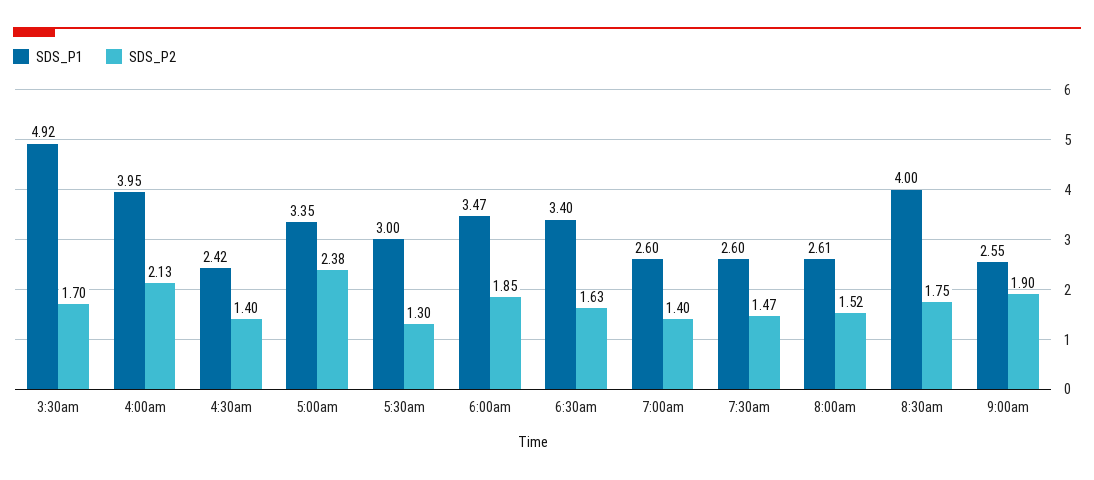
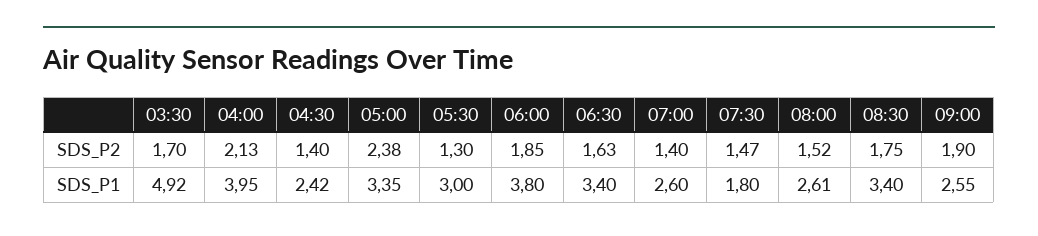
  {
    "SDS_P1": {
      "3:30am": 4.92,
      "4:00am": 3.95,
      "4:30am": 2.42,
      "5:00am": 3.35,
      "5:30am": 3,
-     "6:00am": 3.47,
+     "6:00am": 3.8,
      "6:30am": 3.4,
      "7:00am": 2.6,
-     "7:30am": 2.6,
+     "7:30am": 1.8,
      "8:00am": 2.61,
-     "8:30am": 4,
+     "8:30am": 3.4,
      "9:00am": 2.55
    },
    "SDS_P2": {
      "3:30am": 1.7,
      "4:00am": 2.13,
      "4:30am": 1.4,
      "5:00am": 2.38,
      "5:30am": 1.3,
      "6:00am": 1.85,
      "6:30am": 1.63,
      "7:00am": 1.4,
      "7:30am": 1.47,
      "8:00am": 1.52,
      "8:30am": 1.75,
      "9:00am": 1.9
    }
  }

